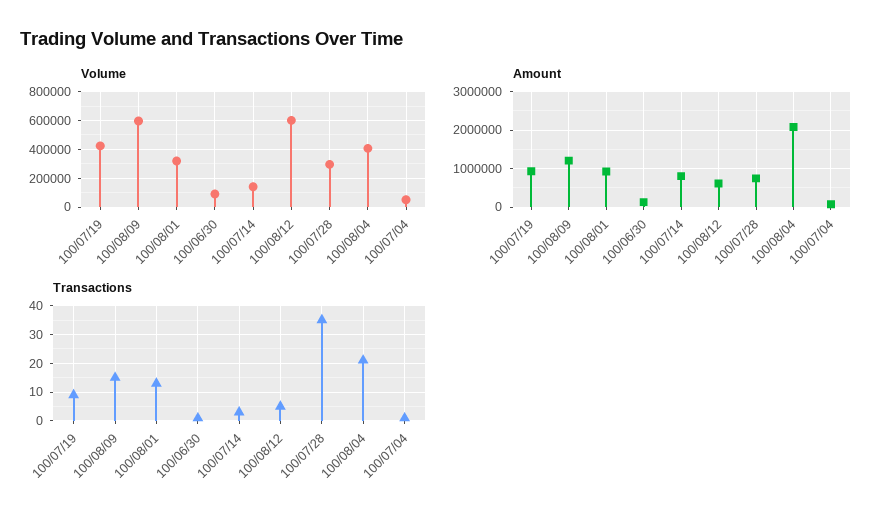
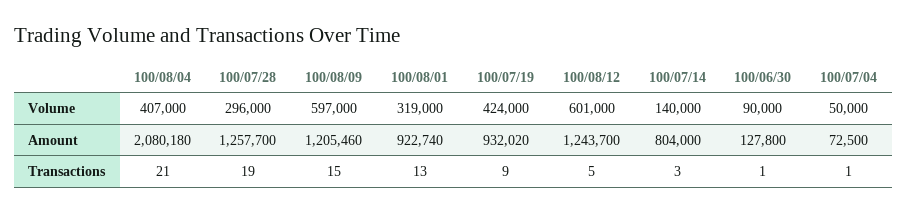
  {
    "Volume": {
      "100/07/19": 424000,
      "100/08/09": 597000,
      "100/08/01": 319000,
      "100/06/30": 90000,
      "100/07/14": 140000,
      "100/08/12": 601000,
      "100/07/28": 296000,
      "100/08/04": 407000,
      "100/07/04": 50000
    },
    "Amount": {
      "100/07/19": 932020,
      "100/08/09": 1205460,
      "100/08/01": 922740,
      "100/06/30": 127800,
      "100/07/14": 804000,
-     "100/08/12": 600000,
+     "100/08/12": 1243700,
-     "100/07/28": 800000,
+     "100/07/28": 1257700,
      "100/08/04": 2080180,
      "100/07/04": 72500
    },
    "Transactions": {
      "100/07/19": 9,
      "100/08/09": 15,
      "100/08/01": 13,
      "100/06/30": 1,
      "100/07/14": 3,
      "100/08/12": 5,
-     "100/07/28": 35,
+     "100/07/28": 19,
      "100/08/04": 21,
      "100/07/04": 1
    }
  }

